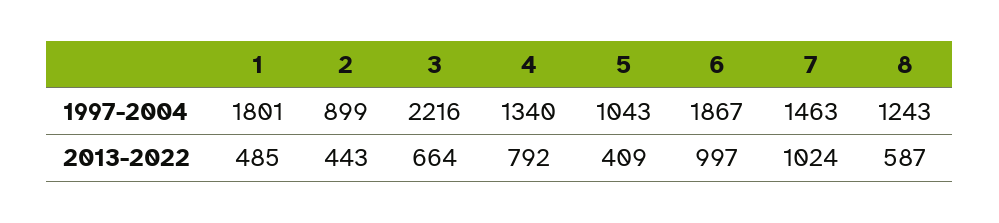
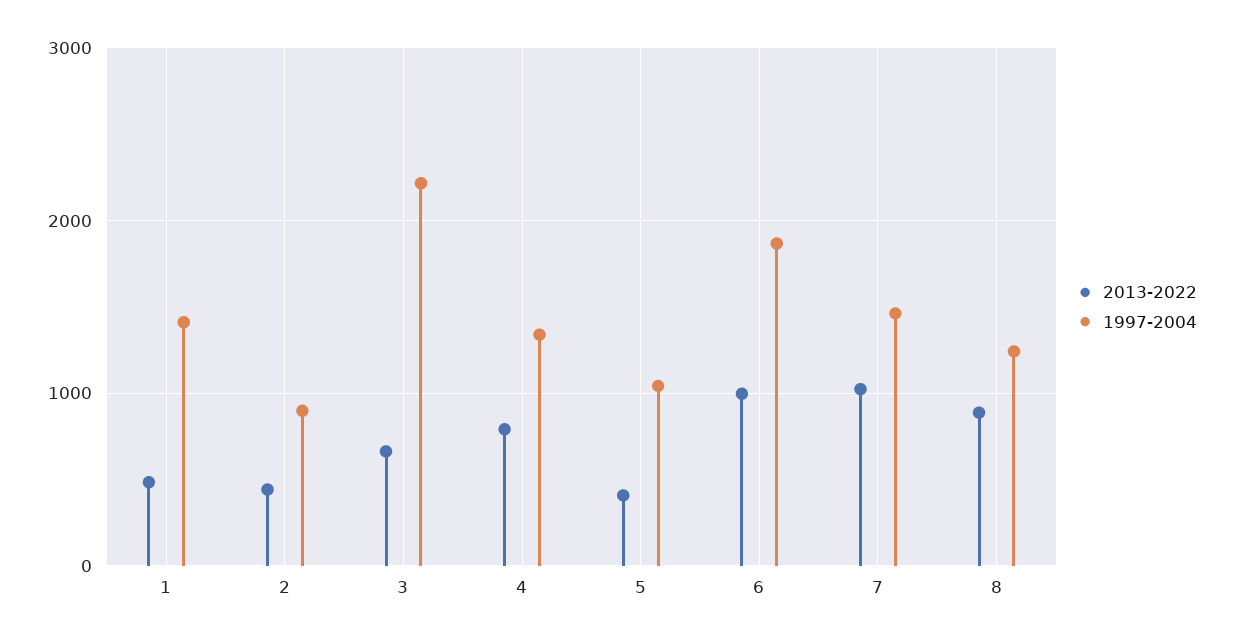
  {
    "1997-2004": {
-     "1": 1801,
+     "1": 1400,
      "2": 899,
      "3": 2216,
      "4": 1340,
      "5": 1043,
      "6": 1867,
      "7": 1463,
      "8": 1243
    },
    "2013-2022": {
      "1": 485,
      "2": 443,
      "3": 664,
      "4": 792,
      "5": 409,
      "6": 997,
      "7": 1024,
-     "8": 587
+     "8": 900
    }
  }

